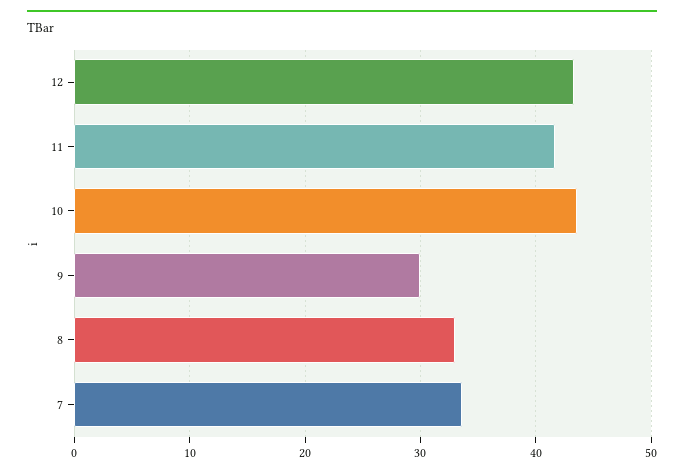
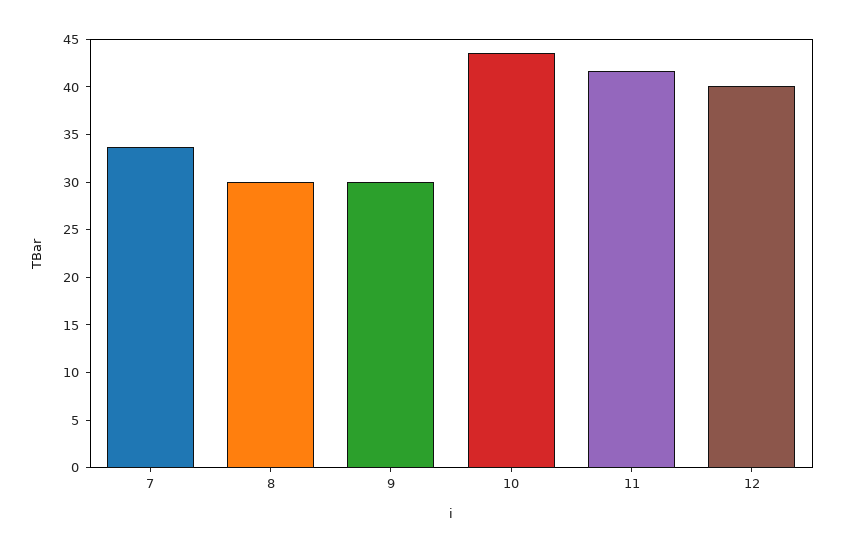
  {
-   "12": 43,
+   "12": 40,
    "11": 42,
    "10": 44,
    "9": 30,
-   "8": 33,
+   "8": 30,
    "7": 34
  }

